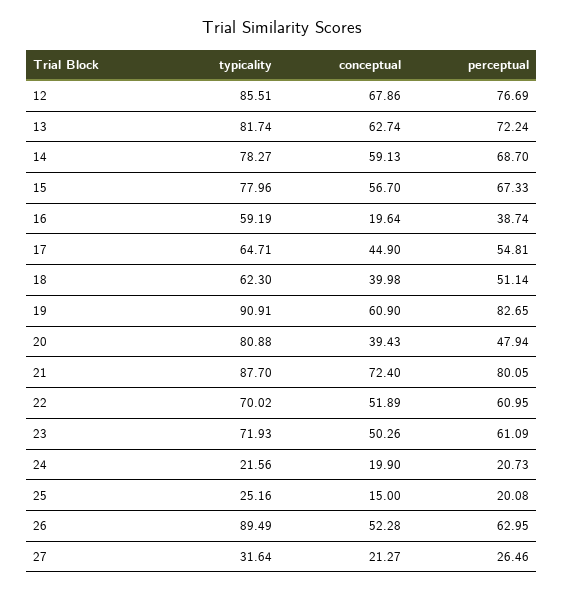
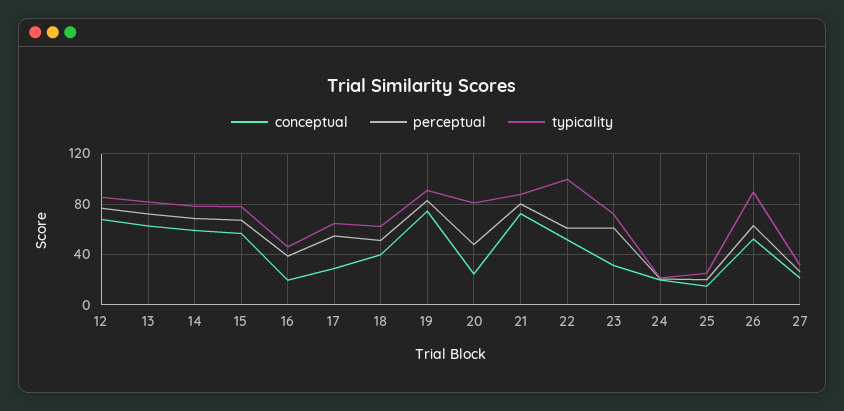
  {
    "typicality": {
      "12": 85.51,
      "13": 81.74,
      "14": 78.27,
      "15": 77.96,
-     "16": 59.19,
+     "16": 45,
      "17": 64.71,
      "18": 62.3,
      "19": 90.91,
      "20": 80.88,
      "21": 87.7,
-     "22": 70.02,
+     "22": 100,
      "23": 71.93,
      "24": 21.56,
      "25": 25.16,
      "26": 89.49,
      "27": 31.64
    },
    "conceptual": {
      "12": 67.86,
      "13": 62.74,
      "14": 59.13,
      "15": 56.7,
      "16": 19.64,
-     "17": 44.9,
+     "17": 30,
      "18": 39.98,
-     "19": 60.9,
+     "19": 75,
-     "20": 39.43,
+     "20": 25,
      "21": 72.4,
      "22": 51.89,
-     "23": 50.26,
+     "23": 30,
      "24": 19.9,
      "25": 15,
      "26": 52.28,
      "27": 21.27
    },
    "perceptual": {
      "12": 76.69,
      "13": 72.24,
      "14": 68.7,
      "15": 67.33,
      "16": 38.74,
      "17": 54.81,
      "18": 51.14,
      "19": 82.65,
      "20": 47.94,
      "21": 80.05,
      "22": 60.95,
      "23": 61.09,
      "24": 20.73,
      "25": 20.08,
      "26": 62.95,
      "27": 26.46
    }
  }

